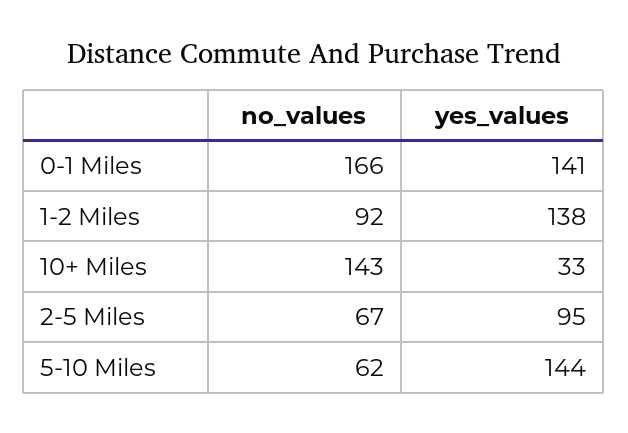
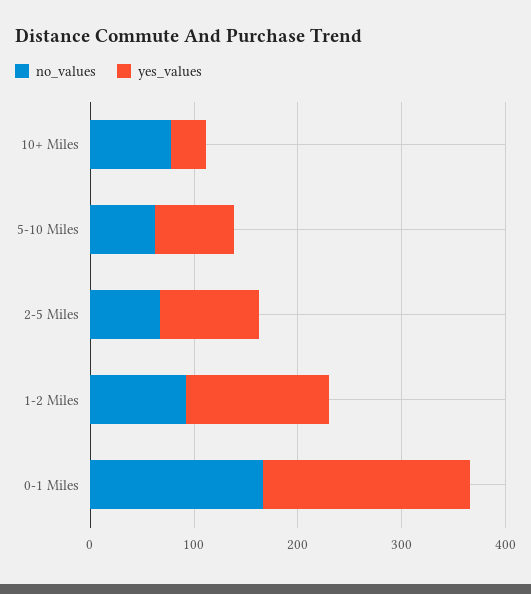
  {
    "no_values": {
      "0-1 Miles": 166,
      "1-2 Miles": 92,
-     "10+ Miles": 143,
+     "10+ Miles": 80,
      "2-5 Miles": 67,
      "5-10 Miles": 62
    },
    "yes_values": {
-     "0-1 Miles": 141,
+     "0-1 Miles": 200,
      "1-2 Miles": 138,
      "10+ Miles": 33,
      "2-5 Miles": 95,
-     "5-10 Miles": 144
+     "5-10 Miles": 80
    }
  }

